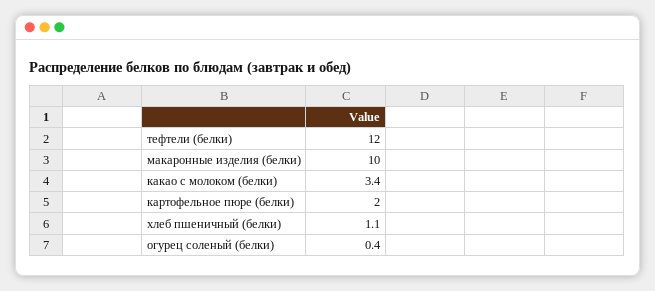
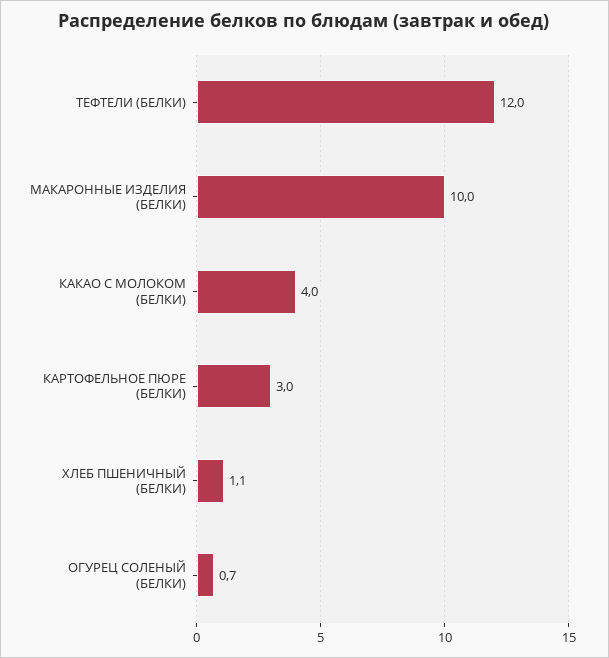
  {
    "тефтели (белки)": 12,
    "макаронные изделия (белки)": 10,
-   "какао с молоком (белки)": 3.4,
+   "какао с молоком (белки)": 4,
-   "картофельное пюре (белки)": 2,
+   "картофельное пюре (белки)": 3,
    "хлеб пшеничный (белки)": 1.1,
-   "огурец соленый (белки)": 0.4
+   "огурец соленый (белки)": 0.7
  }

